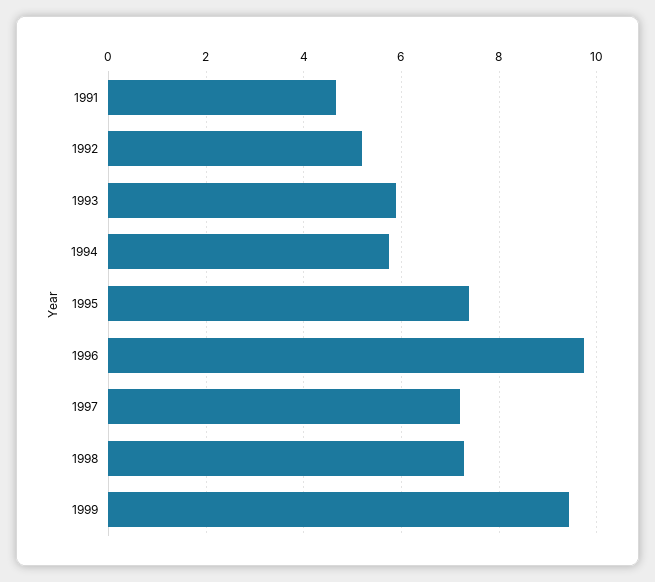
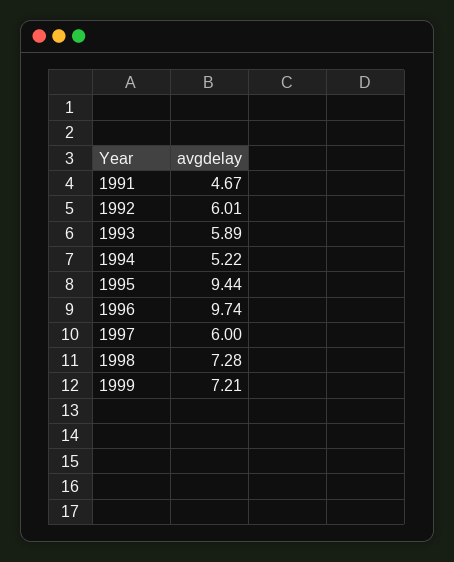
  {
    "1991": 4.67,
-   "1992": 5.2,
+   "1992": 6.01,
    "1993": 5.89,
-   "1994": 5.8,
+   "1994": 5.22,
-   "1995": 7.4,
+   "1995": 9.44,
    "1996": 9.74,
-   "1997": 7.2,
+   "1997": 6,
    "1998": 7.28,
-   "1999": 9.4
+   "1999": 7.21
  }

